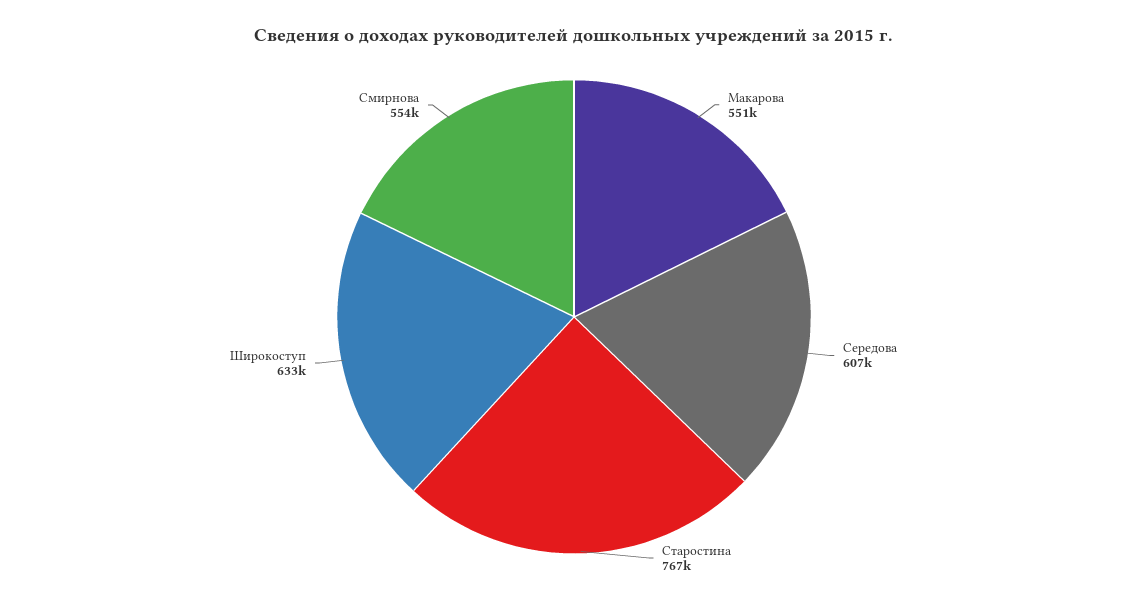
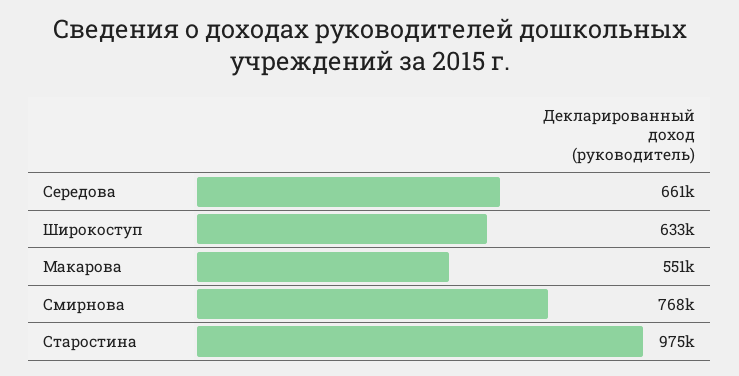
  {
    "Макарова": 551000,
-   "Середова": 607000,
+   "Середова": 661000,
-   "Старостина": 767000,
+   "Старостина": 975000,
    "Широкоступ": 633000,
-   "Смирнова": 554000
+   "Смирнова": 768000
  }

